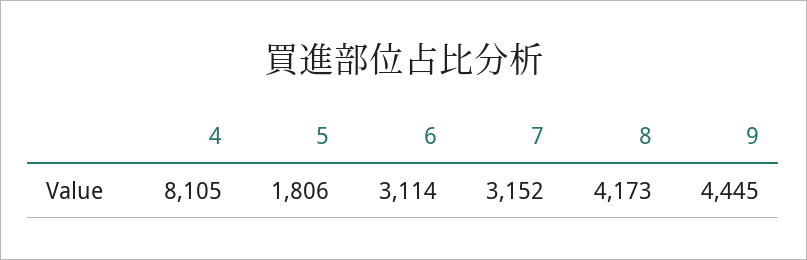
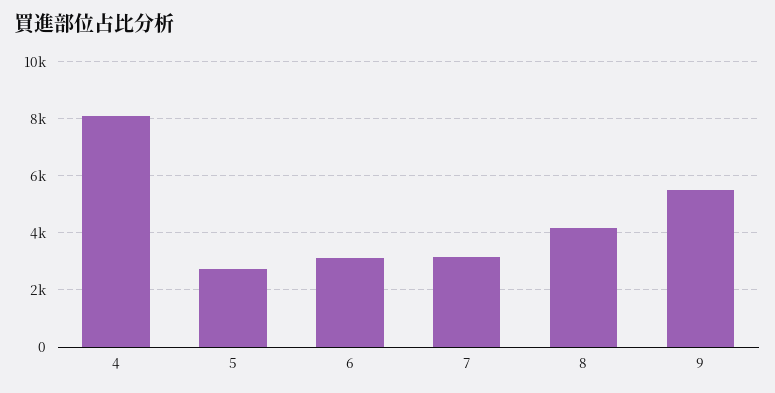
  {
    "4": 8105,
-   "5": 1806,
+   "5": 2750,
    "6": 3114,
    "7": 3152,
    "8": 4173,
-   "9": 4445
+   "9": 5500
  }

